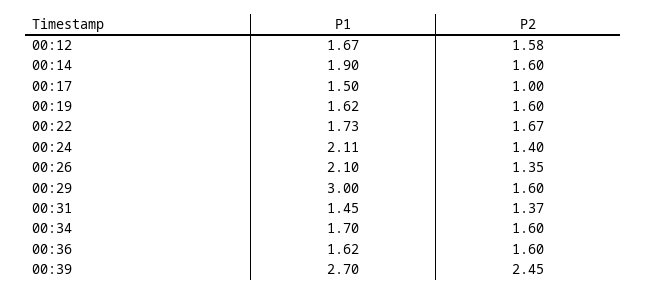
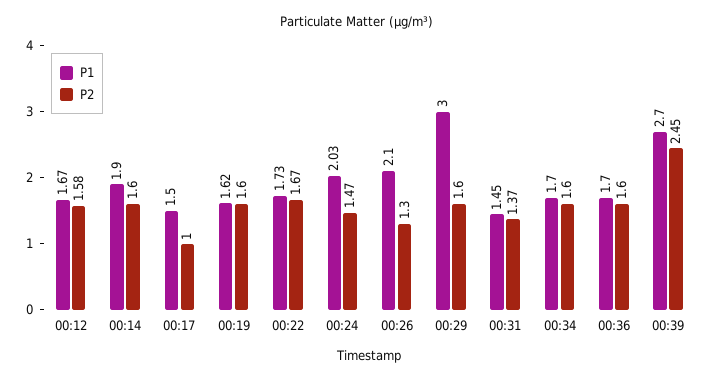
  {
    "P1": {
      "00:12": 1.67,
      "00:14": 1.9,
      "00:17": 1.5,
      "00:19": 1.62,
      "00:22": 1.73,
-     "00:24": 2.11,
+     "00:24": 2.03,
      "00:26": 2.1,
      "00:29": 3,
      "00:31": 1.45,
      "00:34": 1.7,
-     "00:36": 1.62,
+     "00:36": 1.7,
      "00:39": 2.7
    },
    "P2": {
      "00:12": 1.58,
      "00:14": 1.6,
      "00:17": 1,
      "00:19": 1.6,
      "00:22": 1.67,
-     "00:24": 1.4,
+     "00:24": 1.47,
-     "00:26": 1.35,
+     "00:26": 1.3,
      "00:29": 1.6,
      "00:31": 1.37,
      "00:34": 1.6,
      "00:36": 1.6,
      "00:39": 2.45
    }
  }

